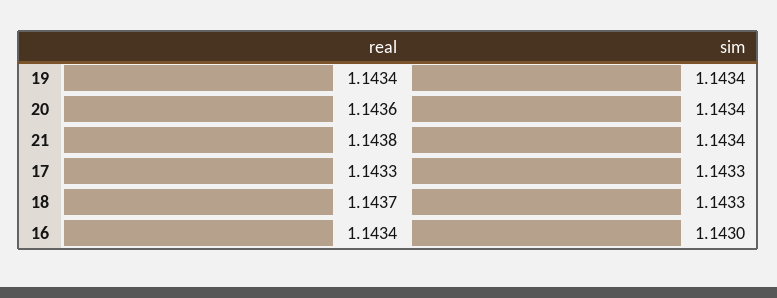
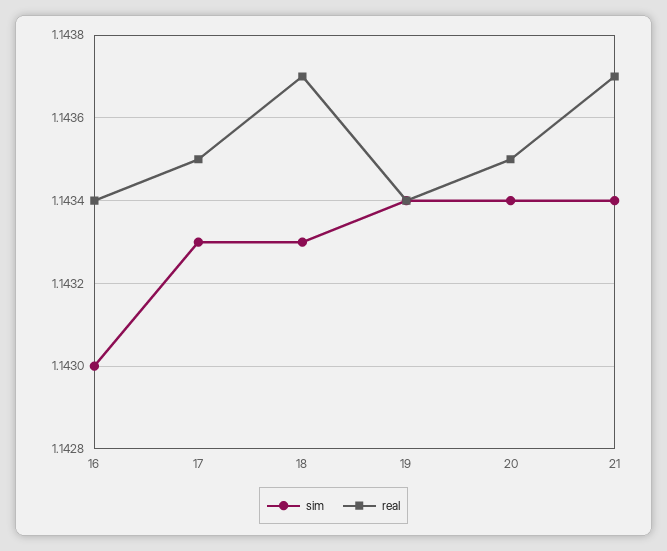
  {
    "real": {
      "19": 1.1434,
-     "20": 1.1436,
+     "20": 1.1435,
-     "21": 1.1438,
+     "21": 1.1437,
-     "17": 1.1433,
+     "17": 1.1435,
      "18": 1.1437,
      "16": 1.1434
    },
    "sim": {
      "19": 1.1434,
      "20": 1.1434,
      "21": 1.1434,
      "17": 1.1433,
      "18": 1.1433,
      "16": 1.143
    }
  }

